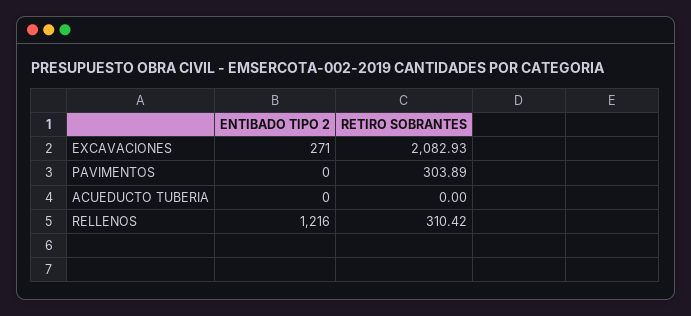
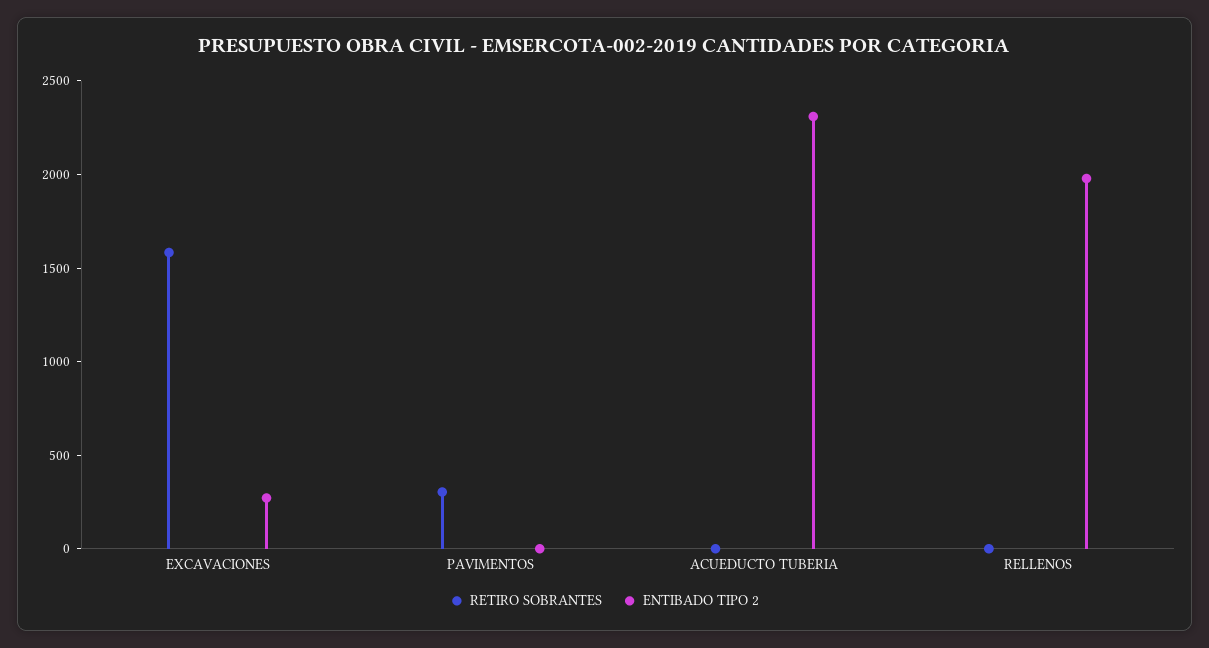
  {
    "ENTIBADO TIPO 2": {
      "EXCAVACIONES": 271,
      "PAVIMENTOS": 0,
-     "ACUEDUCTO TUBERIA": 0,
+     "ACUEDUCTO TUBERIA": 2300,
-     "RELLENOS": 1216
+     "RELLENOS": 2000
    },
    "RETIRO SOBRANTES": {
-     "EXCAVACIONES": 2082.93,
+     "EXCAVACIONES": 1600,
      "PAVIMENTOS": 303.89,
      "ACUEDUCTO TUBERIA": 0,
-     "RELLENOS": 310.42
+     "RELLENOS": 0
    }
  }

